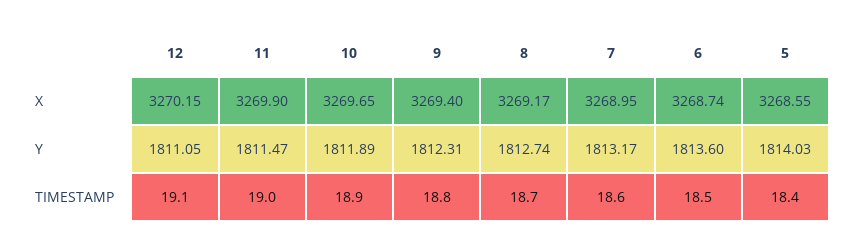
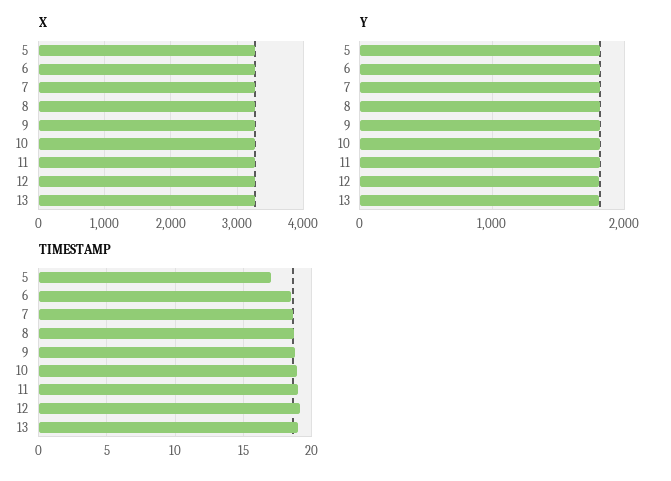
  {
    "X": {
      "12": 3270.15,
      "11": 3269.9,
      "10": 3269.65,
      "9": 3269.4,
      "8": 3269.17,
      "7": 3268.95,
      "6": 3268.74,
-     "5": 3268.55
+     "5": 3268.55,
+     "13": 3300
    },
    "Y": {
      "12": 1811.05,
      "11": 1811.47,
      "10": 1811.89,
      "9": 1812.31,
      "8": 1812.74,
      "7": 1813.17,
      "6": 1813.6,
-     "5": 1814.03
+     "5": 1814.03,
+     "13": 1800
    },
    "TIMESTAMP": {
      "12": 19.1,
      "11": 19,
      "10": 18.9,
      "9": 18.8,
      "8": 18.7,
      "7": 18.6,
      "6": 18.5,
-     "5": 18.4
+     "5": 17,
+     "13": 19
    }
  }

